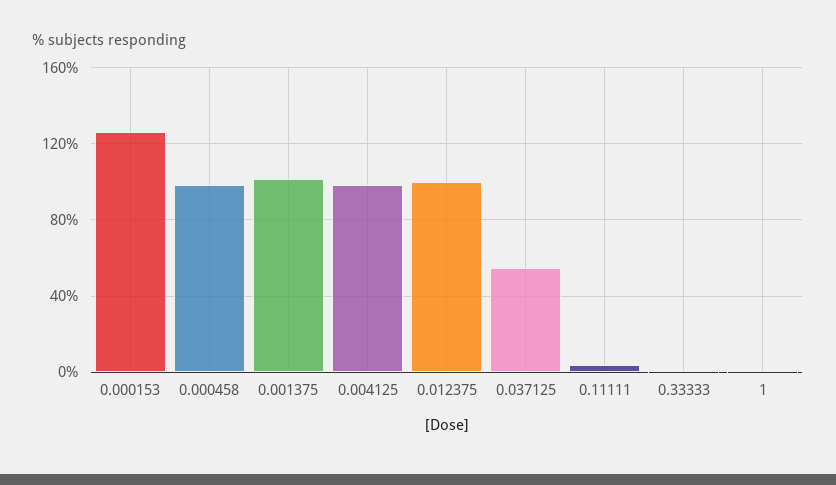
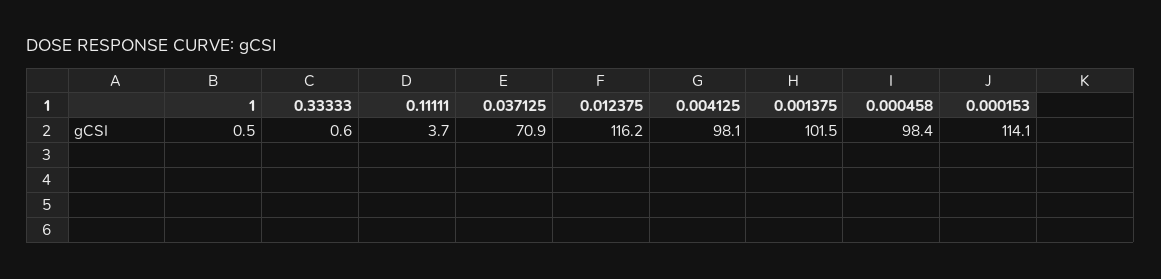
  {
-   "0.000153": 125,
+   "0.000153": 114.1,
    "0.000458": 98.4,
    "0.001375": 101.5,
    "0.004125": 98.1,
-   "0.012375": 100,
+   "0.012375": 116.2,
-   "0.037125": 55,
+   "0.037125": 70.9,
    "0.11111": 3.7,
    "0.33333": 0.6,
    "1": 0.5
  }

